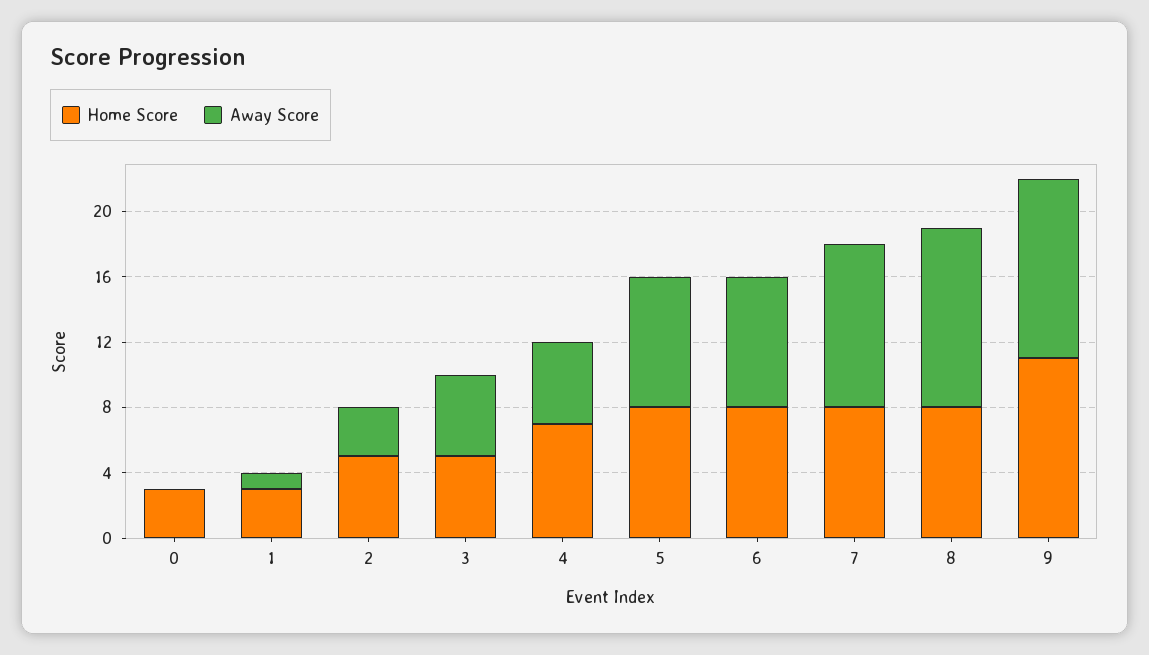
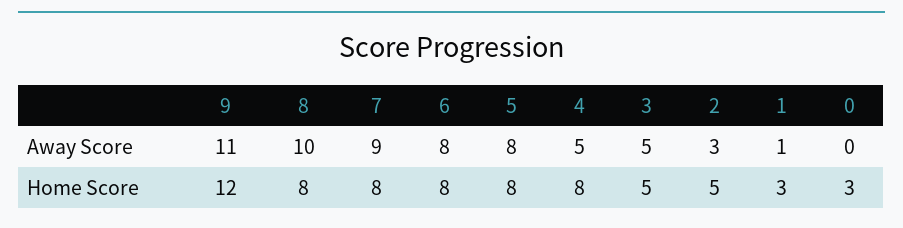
  {
    "Home Score": {
      "0": 3,
      "1": 3,
      "2": 5,
      "3": 5,
-     "4": 7,
+     "4": 8,
      "5": 8,
      "6": 8,
      "7": 8,
      "8": 8,
-     "9": 11
+     "9": 12
    },
    "Away Score": {
      "0": 0,
      "1": 1,
      "2": 3,
      "3": 5,
      "4": 5,
      "5": 8,
      "6": 8,
-     "7": 10,
+     "7": 9,
-     "8": 11,
+     "8": 10,
      "9": 11
    }
  }

